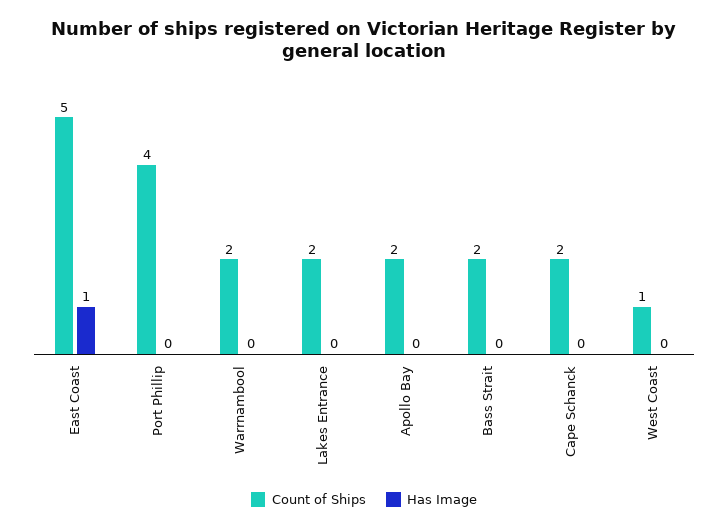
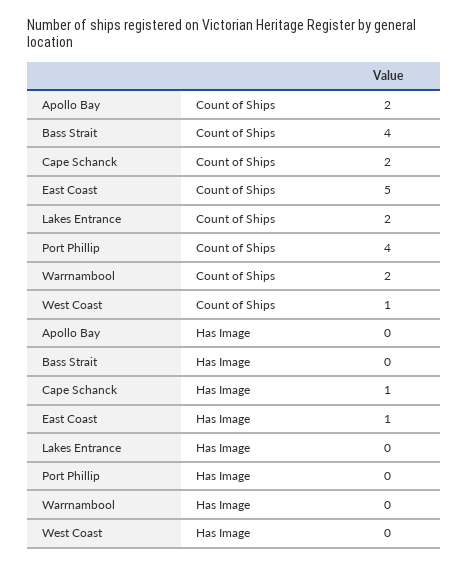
  {
    "Count of Ships": {
      "East Coast": 5,
      "Port Phillip": 4,
      "Warrnambool": 2,
      "Lakes Entrance": 2,
      "Apollo Bay": 2,
-     "Bass Strait": 2,
+     "Bass Strait": 4,
      "Cape Schanck": 2,
      "West Coast": 1
    },
    "Has Image": {
      "East Coast": 1,
      "Port Phillip": 0,
      "Warrnambool": 0,
      "Lakes Entrance": 0,
      "Apollo Bay": 0,
      "Bass Strait": 0,
-     "Cape Schanck": 0,
+     "Cape Schanck": 1,
      "West Coast": 0
    }
  }

